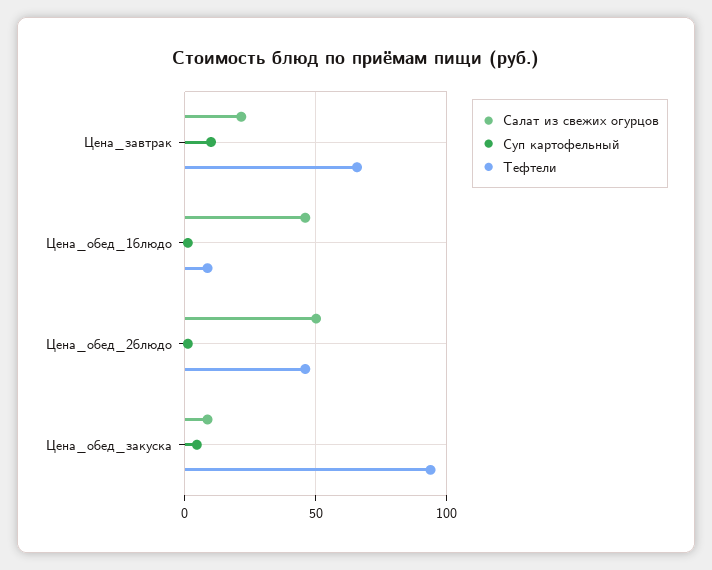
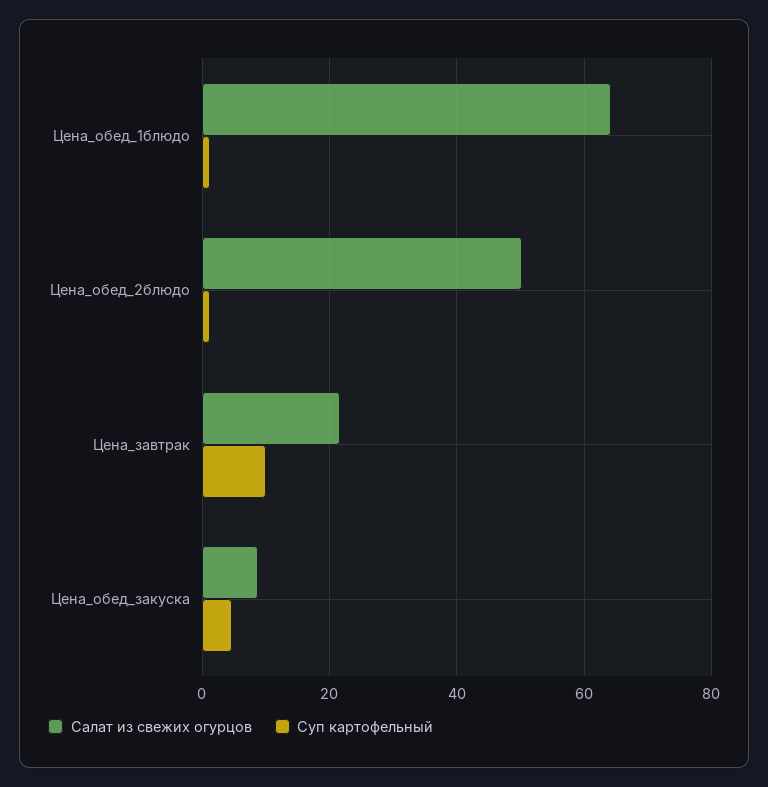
  {
    "Салат из свежих огурцов": {
      "Цена_завтрак": 22,
-     "Цена_обед_1блюдо": 45,
+     "Цена_обед_1блюдо": 64,
      "Цена_обед_2блюдо": 50,
      "Цена_обед_закуска": 8
    },
    "Суп картофельный": {
      "Цена_завтрак": 10,
      "Цена_обед_1блюдо": 2,
      "Цена_обед_2блюдо": 2,
      "Цена_обед_закуска": 4
-   },
+   }
-   "Тефтели": {
-     "Цена_завтрак": 65,
-     "Цена_обед_1блюдо": 10,
-     "Цена_обед_2блюдо": 45,
-     "Цена_обед_закуска": 95
-   }
  }

